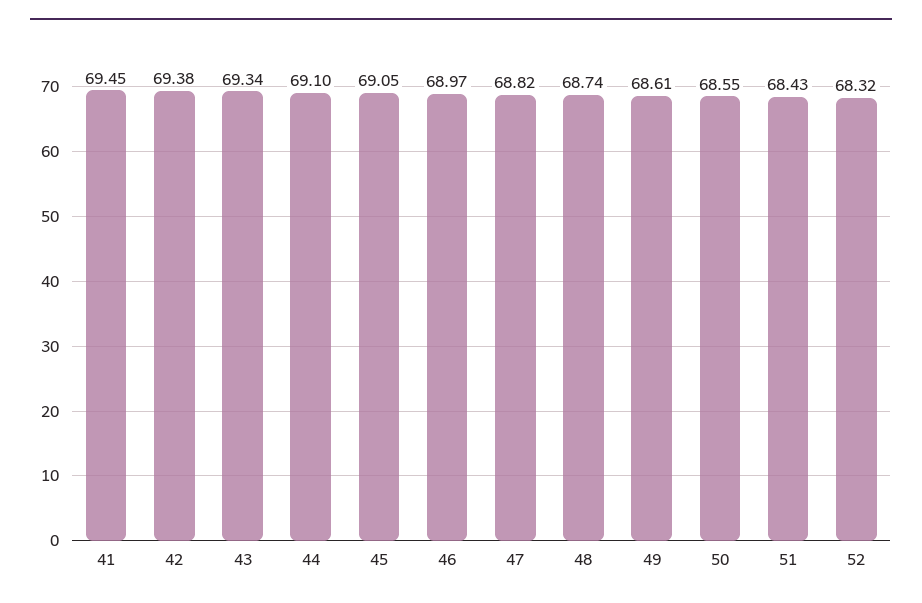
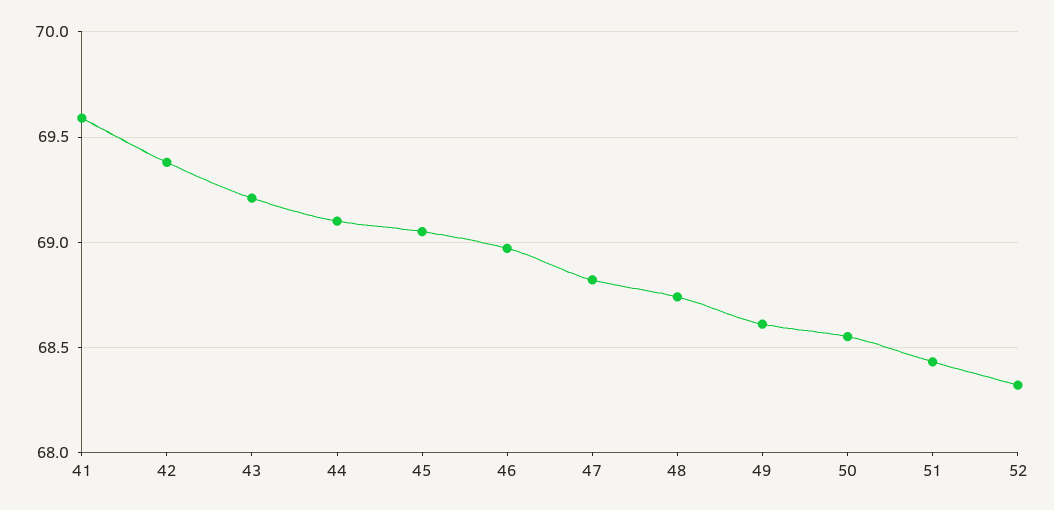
  {
-   "41": 69.45,
+   "41": 69.6,
    "42": 69.38,
-   "43": 69.34,
+   "43": 69.2,
    "44": 69.1,
    "45": 69.05,
    "46": 68.97,
    "47": 68.82,
    "48": 68.74,
    "49": 68.61,
    "50": 68.55,
    "51": 68.43,
    "52": 68.32
  }

